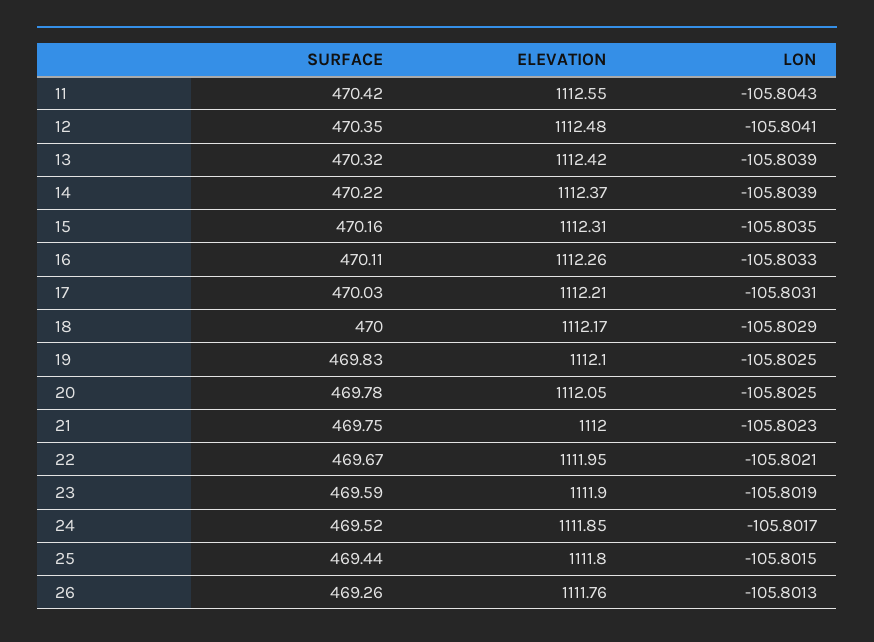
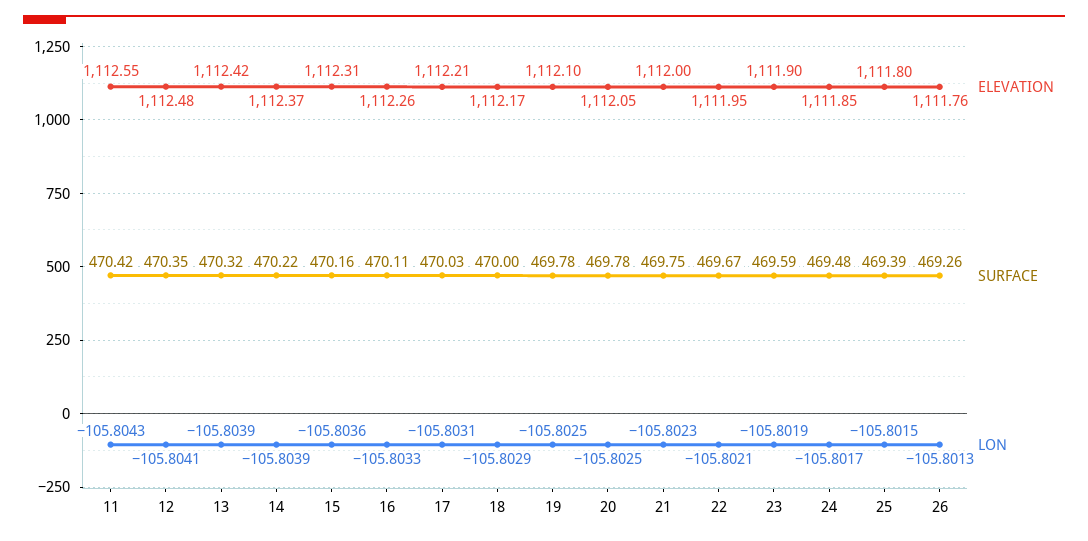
  {
    "SURFACE": {
      "11": 470.42,
      "12": 470.35,
      "13": 470.32,
      "14": 470.22,
      "15": 470.16,
      "16": 470.11,
      "17": 470.03,
      "18": 470,
-     "19": 469.83,
+     "19": 469.78,
      "20": 469.78,
      "21": 469.75,
      "22": 469.67,
      "23": 469.59,
-     "24": 469.52,
+     "24": 469.48,
-     "25": 469.44,
+     "25": 469.39,
      "26": 469.26
    },
    "ELEVATION": {
      "11": 1112.55,
      "12": 1112.48,
      "13": 1112.42,
      "14": 1112.37,
      "15": 1112.31,
      "16": 1112.26,
      "17": 1112.21,
      "18": 1112.17,
      "19": 1112.1,
      "20": 1112.05,
      "21": 1112,
      "22": 1111.95,
      "23": 1111.9,
      "24": 1111.85,
      "25": 1111.8,
      "26": 1111.76
    },
    "LON": {
      "11": -105.8043,
      "12": -105.8041,
      "13": -105.8039,
      "14": -105.8039,
-     "15": -105.8035,
+     "15": -105.8036,
      "16": -105.8033,
      "17": -105.8031,
      "18": -105.8029,
      "19": -105.8025,
      "20": -105.8025,
      "21": -105.8023,
      "22": -105.8021,
      "23": -105.8019,
      "24": -105.8017,
      "25": -105.8015,
      "26": -105.8013
    }
  }

